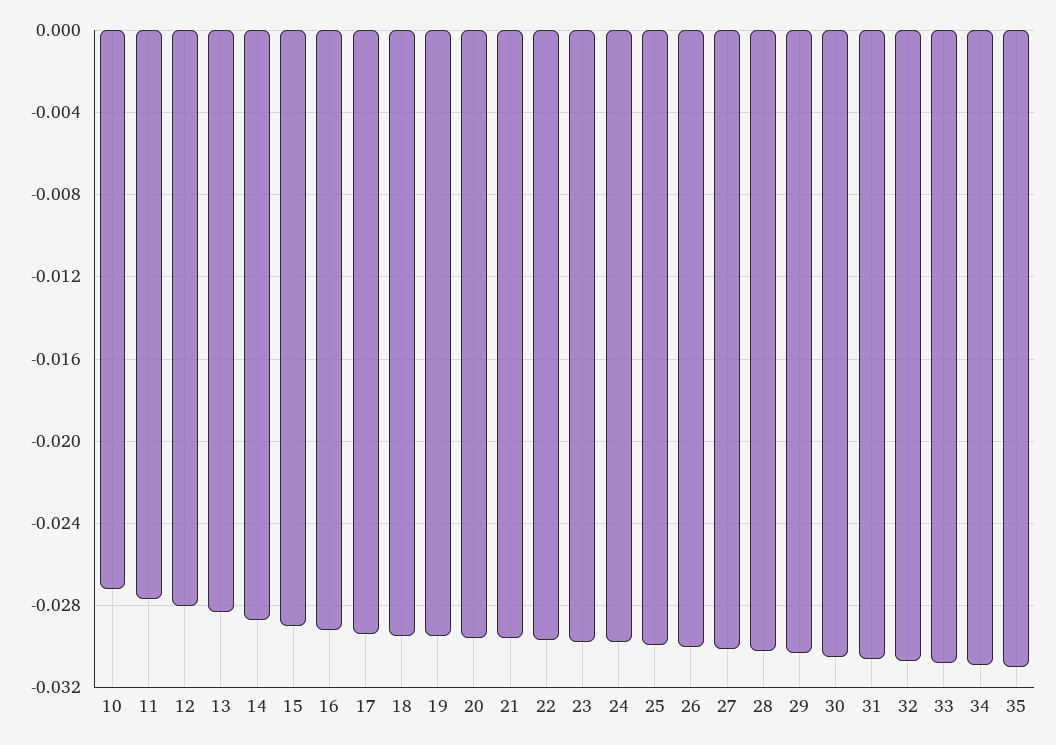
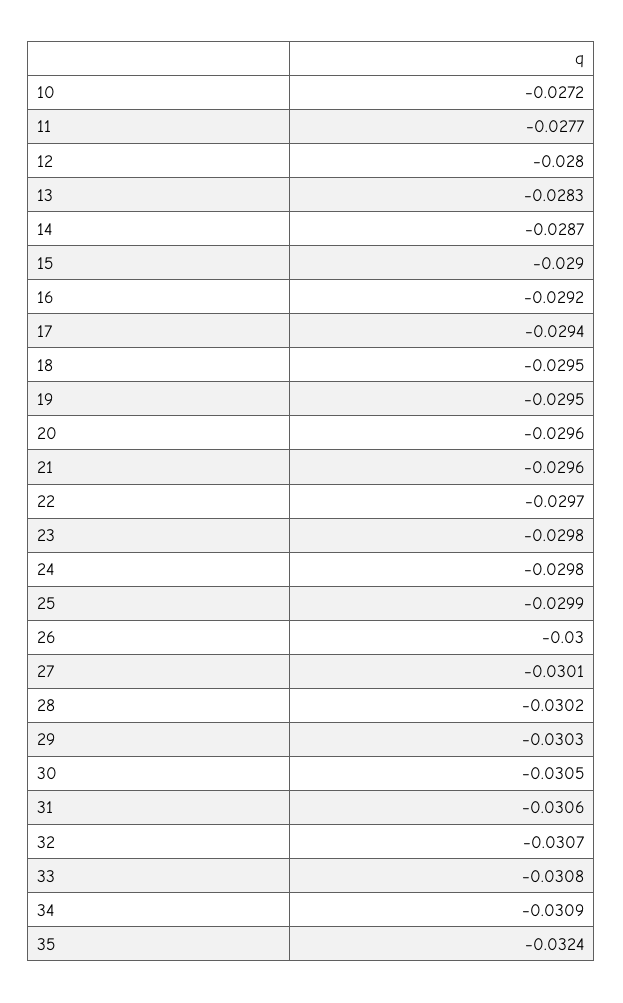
  {
    "10": -0.0272,
    "11": -0.0277,
    "12": -0.028,
    "13": -0.0283,
    "14": -0.0287,
    "15": -0.029,
    "16": -0.0292,
    "17": -0.0294,
    "18": -0.0295,
    "19": -0.0295,
    "20": -0.0296,
    "21": -0.0296,
    "22": -0.0297,
    "23": -0.0298,
    "24": -0.0298,
    "25": -0.0299,
    "26": -0.03,
    "27": -0.0301,
    "28": -0.0302,
    "29": -0.0303,
    "30": -0.0305,
    "31": -0.0306,
    "32": -0.0307,
    "33": -0.0308,
    "34": -0.0309,
-   "35": -0.031
+   "35": -0.0324
  }

